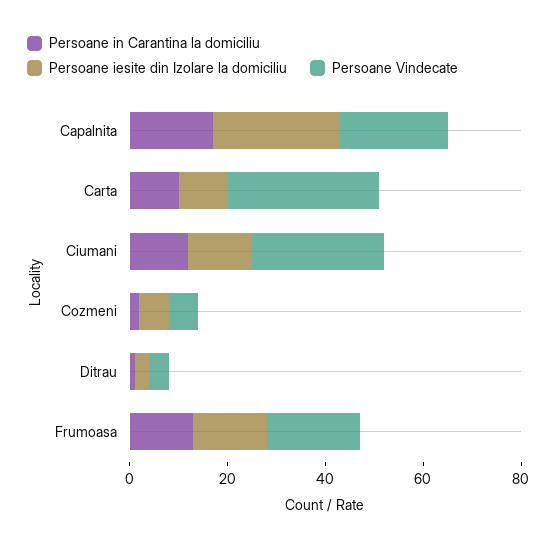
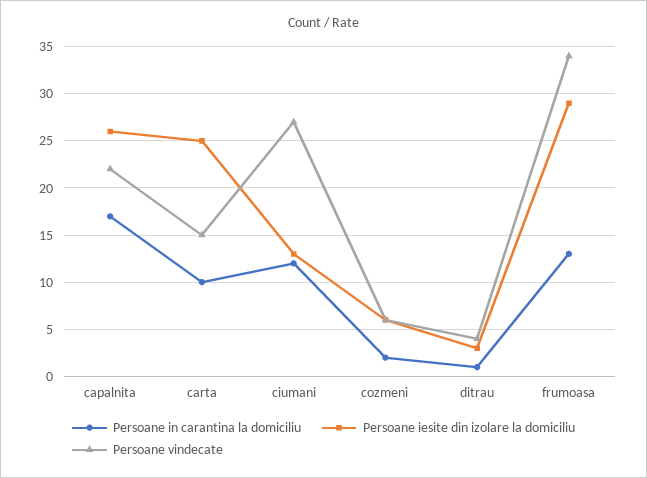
  {
    "Persoane in Carantina la domiciliu": {
      "Capalnita": 17,
      "Carta": 10,
      "Ciumani": 12,
      "Cozmeni": 2,
      "Ditrau": 1,
      "Frumoasa": 13
    },
    "Persoane iesite din Izolare la domiciliu": {
      "Capalnita": 26,
-     "Carta": 10,
+     "Carta": 25,
      "Ciumani": 13,
      "Cozmeni": 6,
      "Ditrau": 3,
-     "Frumoasa": 15
+     "Frumoasa": 29
    },
    "Persoane Vindecate": {
      "Capalnita": 22,
-     "Carta": 30,
+     "Carta": 15,
      "Ciumani": 27,
      "Cozmeni": 6,
      "Ditrau": 4,
-     "Frumoasa": 20
+     "Frumoasa": 34
    }
  }

